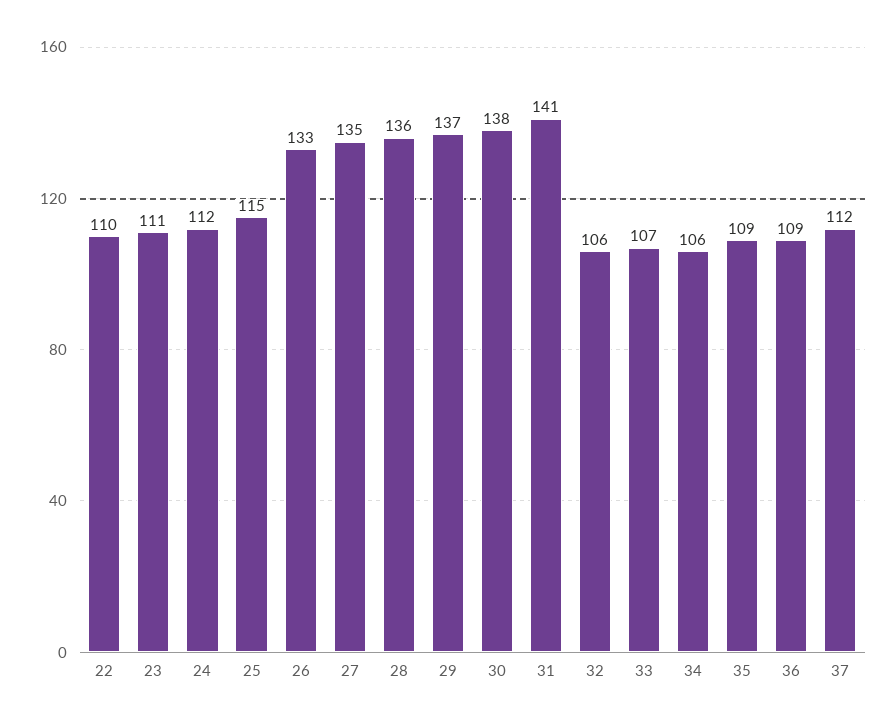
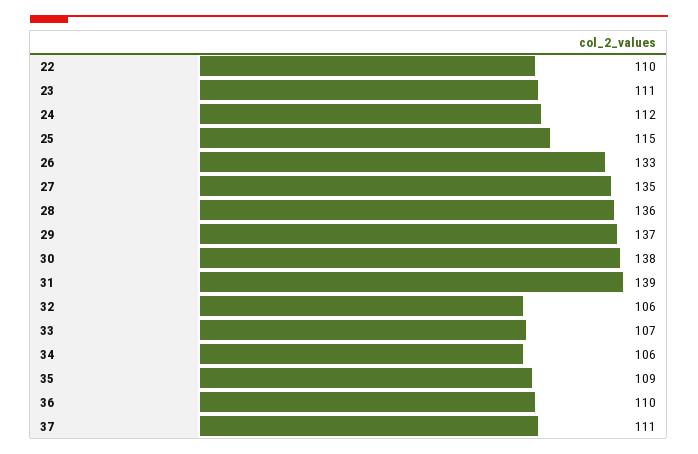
  {
    "22": 110,
    "23": 111,
    "24": 112,
    "25": 115,
    "26": 133,
    "27": 135,
    "28": 136,
    "29": 137,
    "30": 138,
-   "31": 141,
+   "31": 139,
    "32": 106,
    "33": 107,
    "34": 106,
    "35": 109,
-   "36": 109,
+   "36": 110,
-   "37": 112
+   "37": 111
  }

